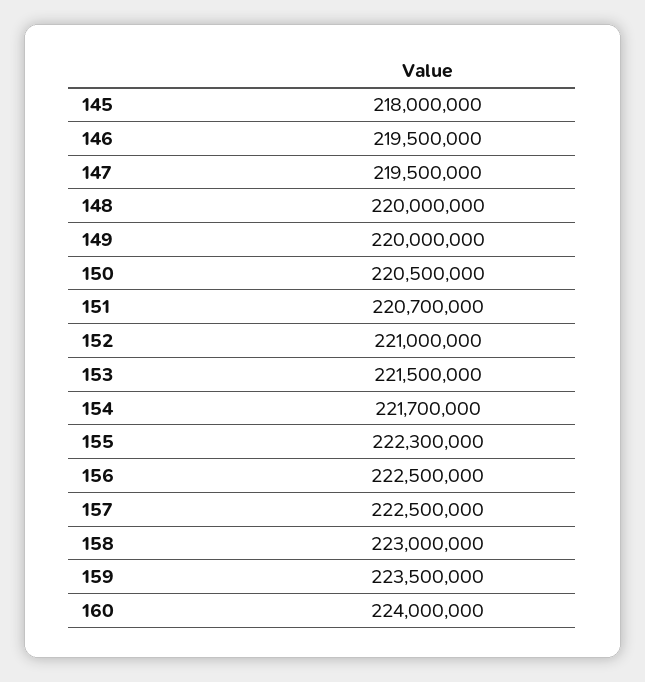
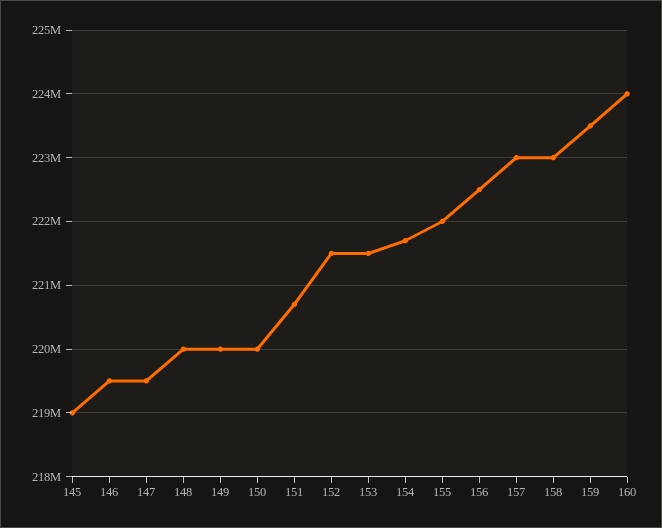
  {
-   "145": 218000000,
+   "145": 219000000,
    "146": 219500000,
    "147": 219500000,
    "148": 220000000,
    "149": 220000000,
-   "150": 220500000,
+   "150": 220000000,
    "151": 220700000,
-   "152": 221000000,
+   "152": 221500000,
    "153": 221500000,
    "154": 221700000,
-   "155": 222300000,
+   "155": 222000000,
    "156": 222500000,
-   "157": 222500000,
+   "157": 223000000,
    "158": 223000000,
    "159": 223500000,
    "160": 224000000
  }

